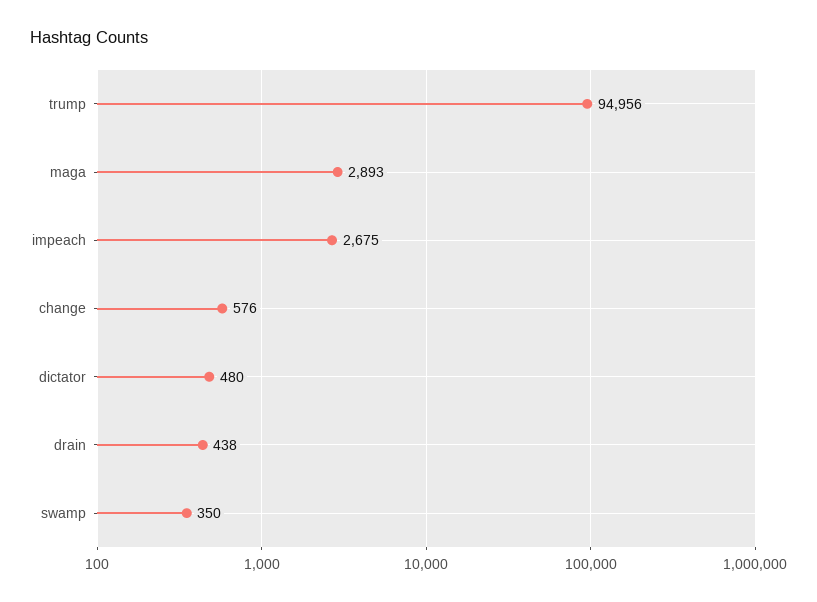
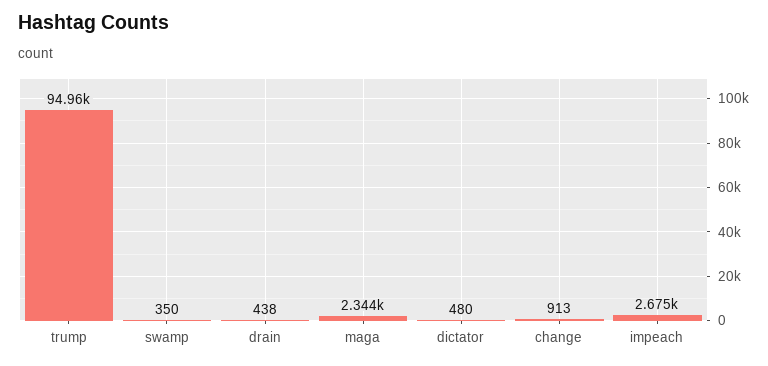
  {
    "trump": 94956,
-   "maga": 2893,
+   "maga": 2344,
    "impeach": 2675,
-   "change": 576,
+   "change": 913,
    "dictator": 480,
    "drain": 438,
    "swamp": 350
  }

